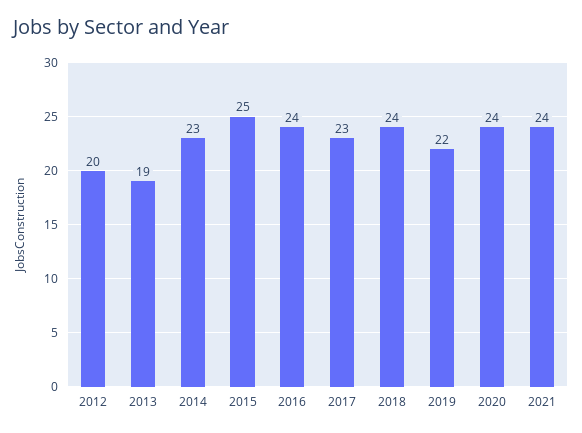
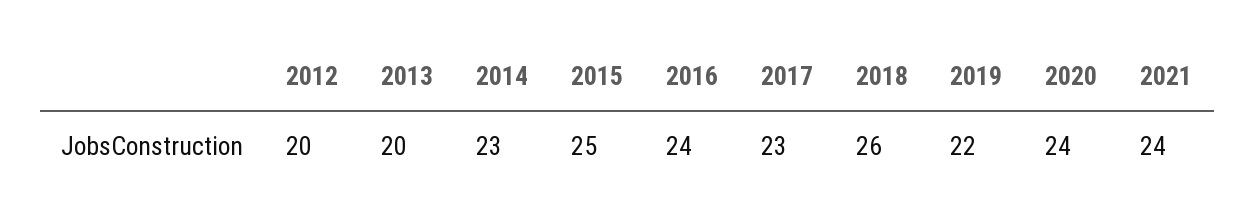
  {
    "2012": 20,
-   "2013": 19,
+   "2013": 20,
    "2014": 23,
    "2015": 25,
    "2016": 24,
    "2017": 23,
-   "2018": 24,
+   "2018": 26,
    "2019": 22,
    "2020": 24,
    "2021": 24
  }

